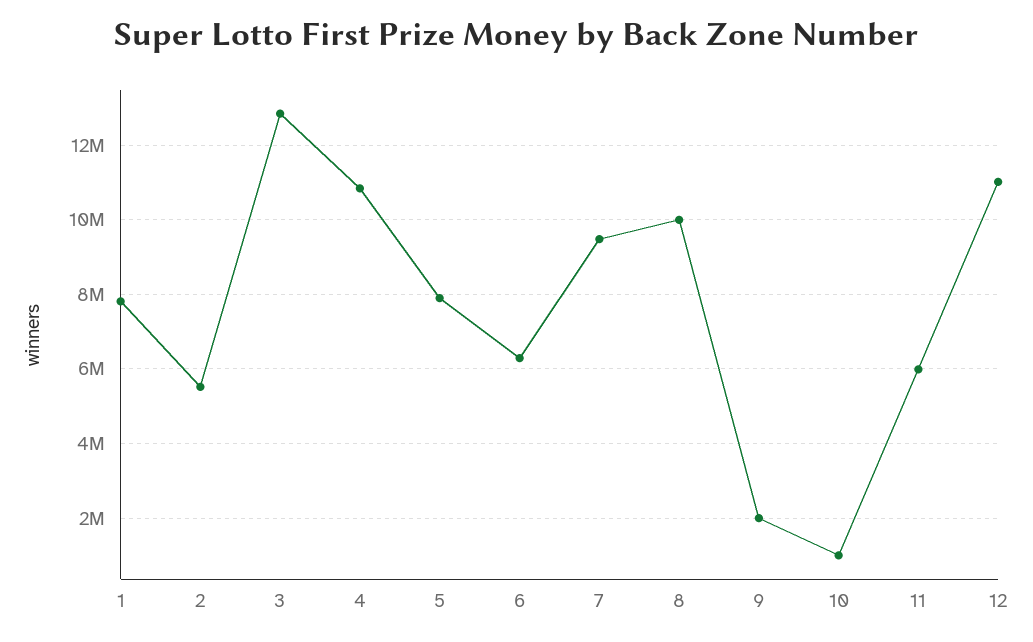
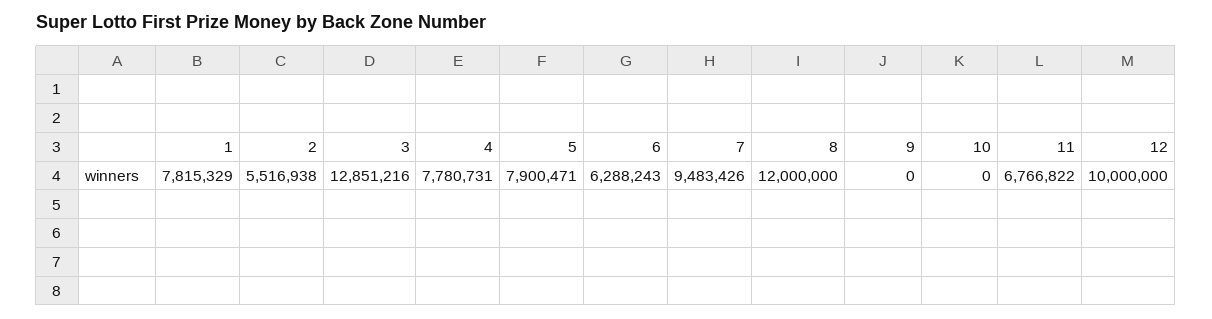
  {
    "1": 7815329,
    "2": 5516938,
    "3": 12851216,
-   "4": 10800000,
+   "4": 7780731,
    "5": 7900471,
    "6": 6288243,
    "7": 9483426,
-   "8": 10000000,
+   "8": 12000000,
-   "9": 2000000,
+   "9": 0,
-   "10": 1000000,
+   "10": 0,
-   "11": 6000000,
+   "11": 6766822,
-   "12": 11000000
+   "12": 10000000
  }

